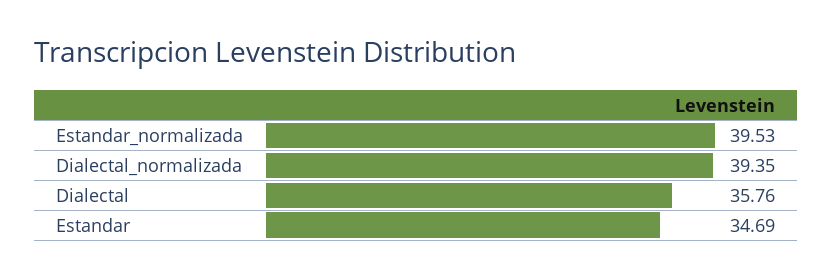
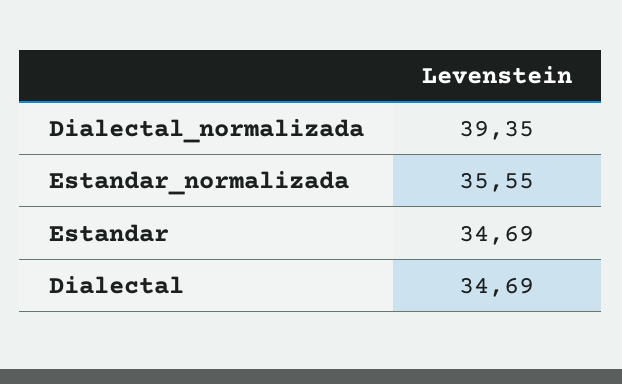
  {
-   "Estandar_normalizada": 39.53,
+   "Estandar_normalizada": 35.55,
    "Dialectal_normalizada": 39.35,
-   "Dialectal": 35.76,
+   "Dialectal": 34.69,
    "Estandar": 34.69
  }

